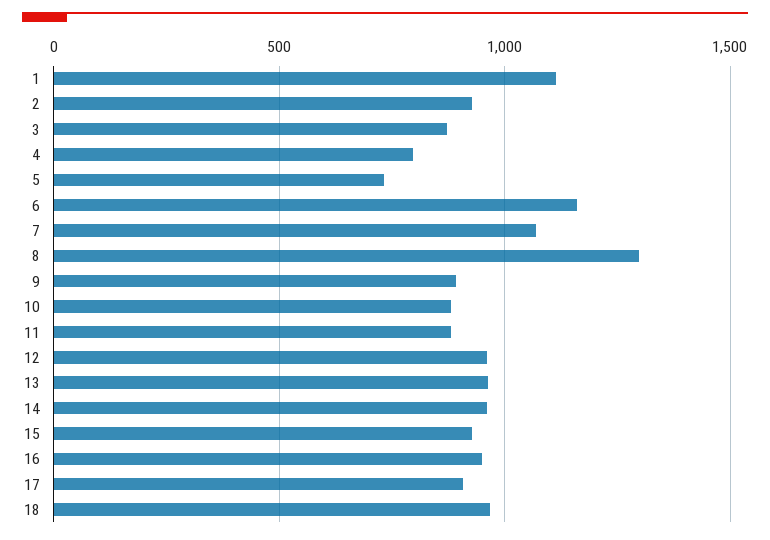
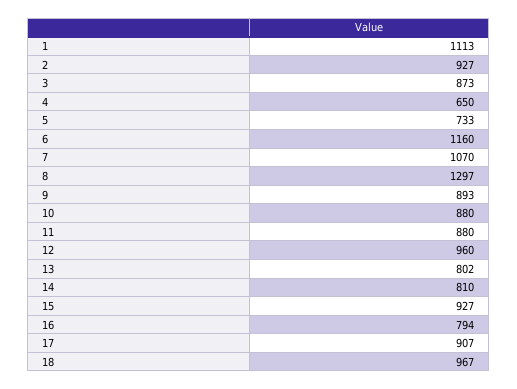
  {
    "1": 1113,
    "2": 927,
    "3": 873,
-   "4": 800,
+   "4": 650,
    "5": 733,
    "6": 1160,
    "7": 1070,
    "8": 1297,
    "9": 893,
    "10": 880,
    "11": 880,
    "12": 960,
-   "13": 950,
+   "13": 802,
-   "14": 950,
+   "14": 810,
    "15": 927,
-   "16": 950,
+   "16": 794,
    "17": 907,
    "18": 967
  }

